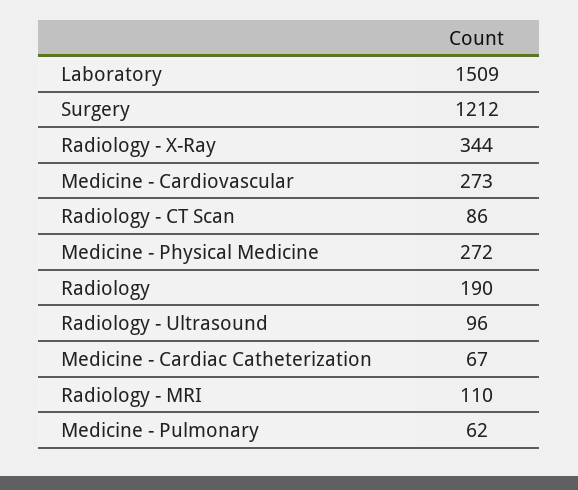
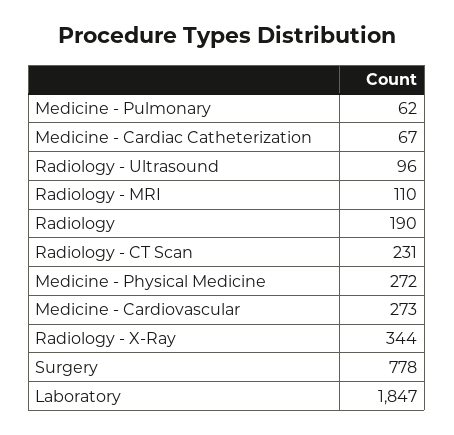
  {
-   "Laboratory": 1509,
+   "Laboratory": 1847,
-   "Surgery": 1212,
+   "Surgery": 778,
    "Radiology - X-Ray": 344,
    "Medicine - Cardiovascular": 273,
-   "Radiology - CT Scan": 86,
+   "Radiology - CT Scan": 231,
    "Medicine - Physical Medicine": 272,
    "Radiology": 190,
    "Radiology - Ultrasound": 96,
    "Medicine - Cardiac Catheterization": 67,
    "Radiology - MRI": 110,
    "Medicine - Pulmonary": 62
  }

